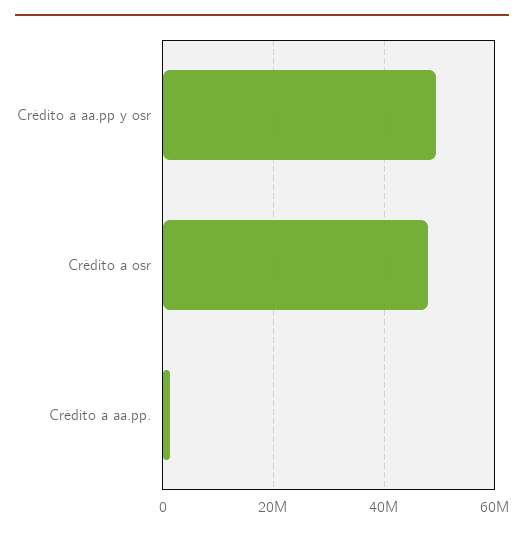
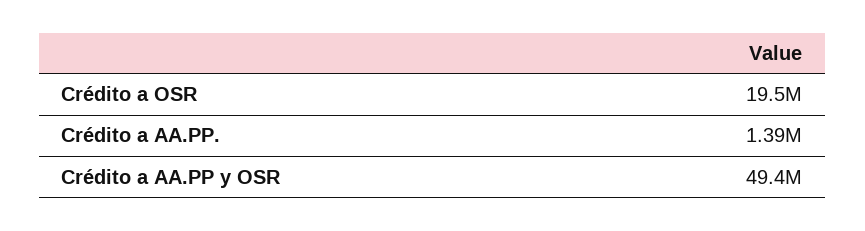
  {
    "Crédito a aa.pp y osr": 49400000,
-   "Crédito a osr": 48000000,
+   "Crédito a osr": 19500000,
    "Crédito a aa.pp.": 1390000
  }

